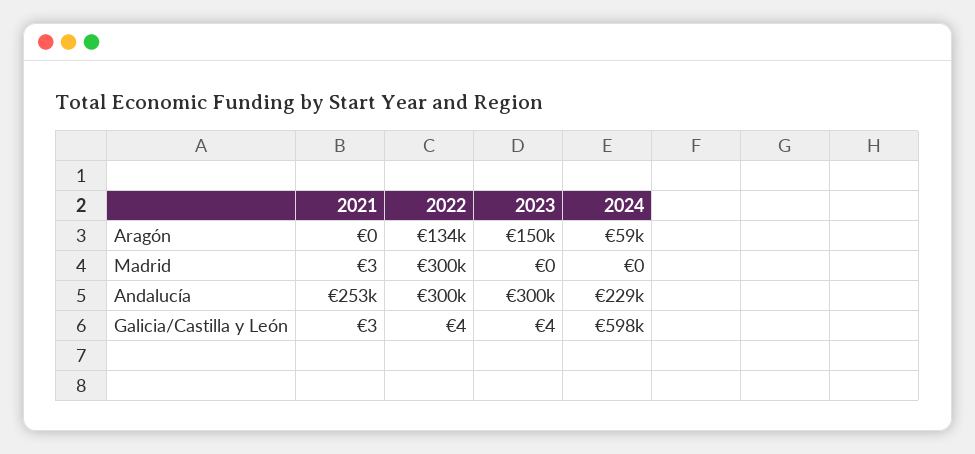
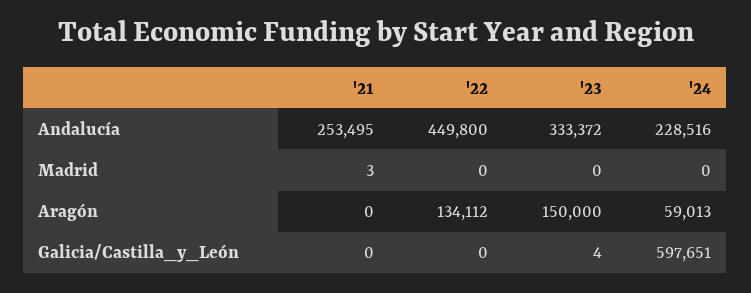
  {
    "2021": {
      "Aragón": 0,
      "Madrid": 3,
      "Andalucía": 253495,
-     "Galicia/Castilla y León": 3
+     "Galicia/Castilla y León": 0
    },
    "2022": {
      "Aragón": 134112,
-     "Madrid": 300000,
+     "Madrid": 0,
-     "Andalucía": 300000,
+     "Andalucía": 449800,
-     "Galicia/Castilla y León": 4
+     "Galicia/Castilla y León": 0
    },
    "2023": {
      "Aragón": 150000,
      "Madrid": 0,
-     "Andalucía": 300000,
+     "Andalucía": 333372,
      "Galicia/Castilla y León": 4
    },
    "2024": {
      "Aragón": 59013,
      "Madrid": 0,
      "Andalucía": 228516,
      "Galicia/Castilla y León": 597651
    }
  }

